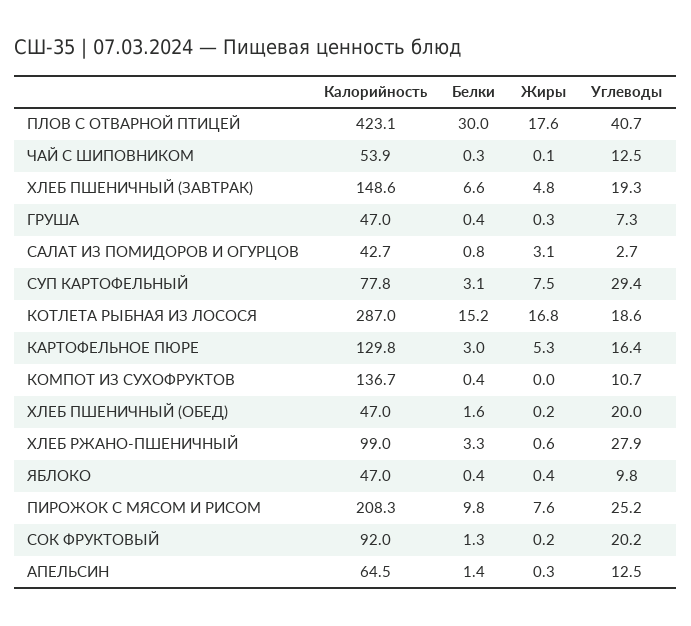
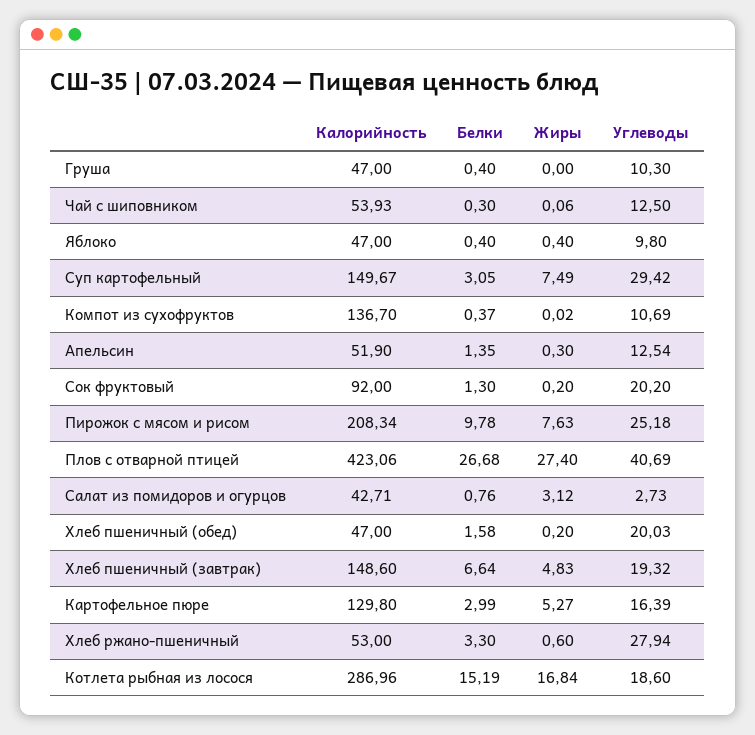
  {
    "Калорийность": {
      "ПЛОВ С ОТВАРНОЙ ПТИЦЕЙ": 423.06,
      "ЧАЙ С ШИПОВНИКОМ": 53.93,
      "ХЛЕБ ПШЕНИЧНЫЙ (ЗАВТРАК)": 148.6,
      "ГРУША": 47,
      "САЛАТ ИЗ ПОМИДОРОВ И ОГУРЦОВ": 42.71,
-     "СУП КАРТОФЕЛЬНЫЙ": 77.8,
+     "СУП КАРТОФЕЛЬНЫЙ": 149.67,
      "КОТЛЕТА РЫБНАЯ ИЗ ЛОСОСЯ": 286.96,
      "КАРТОФЕЛЬНОЕ ПЮРЕ": 129.8,
      "КОМПОТ ИЗ СУХОФРУКТОВ": 136.7,
      "ХЛЕБ ПШЕНИЧНЫЙ (ОБЕД)": 47,
-     "ХЛЕБ РЖАНО-ПШЕНИЧНЫЙ": 99,
+     "ХЛЕБ РЖАНО-ПШЕНИЧНЫЙ": 53,
      "ЯБЛОКО": 47,
      "ПИРОЖОК С МЯСОМ И РИСОМ": 208.34,
      "СОК ФРУКТОВЫЙ": 92,
-     "АПЕЛЬСИН": 64.5
+     "АПЕЛЬСИН": 51.9
    },
    "Белки": {
-     "ПЛОВ С ОТВАРНОЙ ПТИЦЕЙ": 30,
+     "ПЛОВ С ОТВАРНОЙ ПТИЦЕЙ": 26.68,
      "ЧАЙ С ШИПОВНИКОМ": 0.3,
      "ХЛЕБ ПШЕНИЧНЫЙ (ЗАВТРАК)": 6.64,
      "ГРУША": 0.4,
      "САЛАТ ИЗ ПОМИДОРОВ И ОГУРЦОВ": 0.76,
      "СУП КАРТОФЕЛЬНЫЙ": 3.05,
      "КОТЛЕТА РЫБНАЯ ИЗ ЛОСОСЯ": 15.19,
      "КАРТОФЕЛЬНОЕ ПЮРЕ": 2.99,
      "КОМПОТ ИЗ СУХОФРУКТОВ": 0.37,
      "ХЛЕБ ПШЕНИЧНЫЙ (ОБЕД)": 1.58,
      "ХЛЕБ РЖАНО-ПШЕНИЧНЫЙ": 3.3,
      "ЯБЛОКО": 0.4,
      "ПИРОЖОК С МЯСОМ И РИСОМ": 9.78,
      "СОК ФРУКТОВЫЙ": 1.3,
      "АПЕЛЬСИН": 1.35
    },
    "Жиры": {
-     "ПЛОВ С ОТВАРНОЙ ПТИЦЕЙ": 17.6,
+     "ПЛОВ С ОТВАРНОЙ ПТИЦЕЙ": 27.4,
      "ЧАЙ С ШИПОВНИКОМ": 0.06,
      "ХЛЕБ ПШЕНИЧНЫЙ (ЗАВТРАК)": 4.83,
-     "ГРУША": 0.3,
+     "ГРУША": 0,
      "САЛАТ ИЗ ПОМИДОРОВ И ОГУРЦОВ": 3.12,
      "СУП КАРТОФЕЛЬНЫЙ": 7.49,
      "КОТЛЕТА РЫБНАЯ ИЗ ЛОСОСЯ": 16.84,
      "КАРТОФЕЛЬНОЕ ПЮРЕ": 5.27,
      "КОМПОТ ИЗ СУХОФРУКТОВ": 0.02,
      "ХЛЕБ ПШЕНИЧНЫЙ (ОБЕД)": 0.2,
      "ХЛЕБ РЖАНО-ПШЕНИЧНЫЙ": 0.6,
      "ЯБЛОКО": 0.4,
      "ПИРОЖОК С МЯСОМ И РИСОМ": 7.63,
      "СОК ФРУКТОВЫЙ": 0.2,
      "АПЕЛЬСИН": 0.3
    },
    "Углеводы": {
      "ПЛОВ С ОТВАРНОЙ ПТИЦЕЙ": 40.69,
      "ЧАЙ С ШИПОВНИКОМ": 12.5,
      "ХЛЕБ ПШЕНИЧНЫЙ (ЗАВТРАК)": 19.32,
-     "ГРУША": 7.3,
+     "ГРУША": 10.3,
      "САЛАТ ИЗ ПОМИДОРОВ И ОГУРЦОВ": 2.73,
      "СУП КАРТОФЕЛЬНЫЙ": 29.42,
      "КОТЛЕТА РЫБНАЯ ИЗ ЛОСОСЯ": 18.6,
      "КАРТОФЕЛЬНОЕ ПЮРЕ": 16.39,
      "КОМПОТ ИЗ СУХОФРУКТОВ": 10.69,
      "ХЛЕБ ПШЕНИЧНЫЙ (ОБЕД)": 20.03,
      "ХЛЕБ РЖАНО-ПШЕНИЧНЫЙ": 27.94,
      "ЯБЛОКО": 9.8,
      "ПИРОЖОК С МЯСОМ И РИСОМ": 25.18,
      "СОК ФРУКТОВЫЙ": 20.2,
      "АПЕЛЬСИН": 12.54
    }
  }

